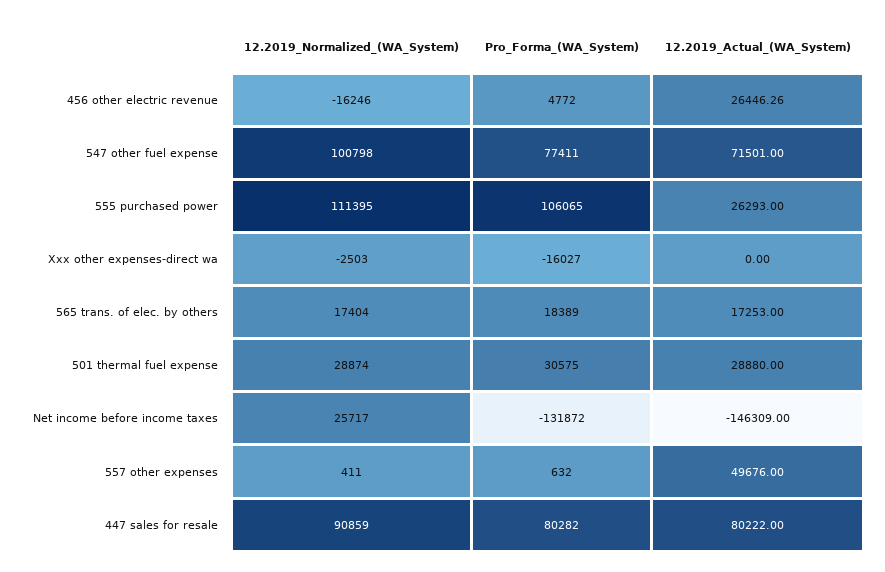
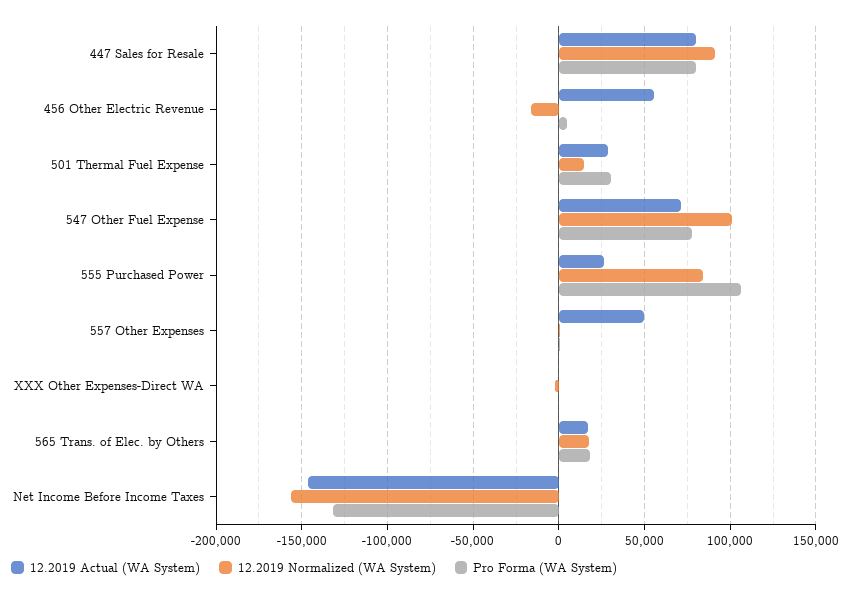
  {
    "12.2019_Normalized_(WA_System)": {
      "456 other electric revenue": -16246,
      "547 other fuel expense": 100798,
-     "555 purchased power": 111395,
+     "555 purchased power": 85000,
      "Xxx other expenses-direct wa": -2503,
      "565 trans. of elec. by others": 17404,
-     "501 thermal fuel expense": 28874,
+     "501 thermal fuel expense": 15000,
-     "Net income before income taxes": 25717,
+     "Net income before income taxes": -155000,
      "557 other expenses": 411,
      "447 sales for resale": 90859
    },
    "Pro_Forma_(WA_System)": {
      "456 other electric revenue": 4772,
      "547 other fuel expense": 77411,
      "555 purchased power": 106065,
-     "Xxx other expenses-direct wa": -16027,
+     "Xxx other expenses-direct wa": 0,
      "565 trans. of elec. by others": 18389,
      "501 thermal fuel expense": 30575,
      "Net income before income taxes": -131872,
      "557 other expenses": 632,
      "447 sales for resale": 80282
    },
    "12.2019_Actual_(WA_System)": {
-     "456 other electric revenue": 26446.26,
+     "456 other electric revenue": 55000,
      "547 other fuel expense": 71501,
      "555 purchased power": 26293,
      "Xxx other expenses-direct wa": 0,
      "565 trans. of elec. by others": 17253,
      "501 thermal fuel expense": 28880,
      "Net income before income taxes": -146309,
      "557 other expenses": 49676,
      "447 sales for resale": 80222
    }
  }

